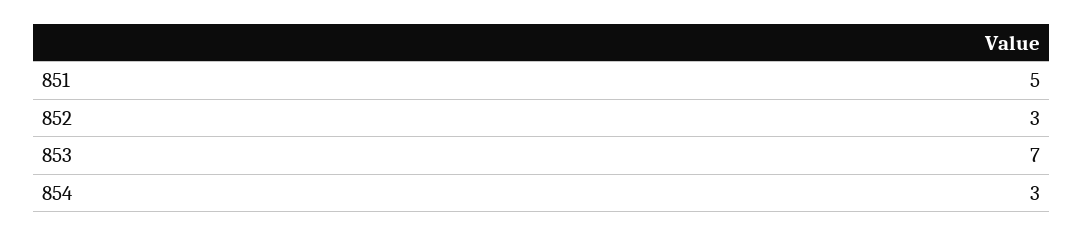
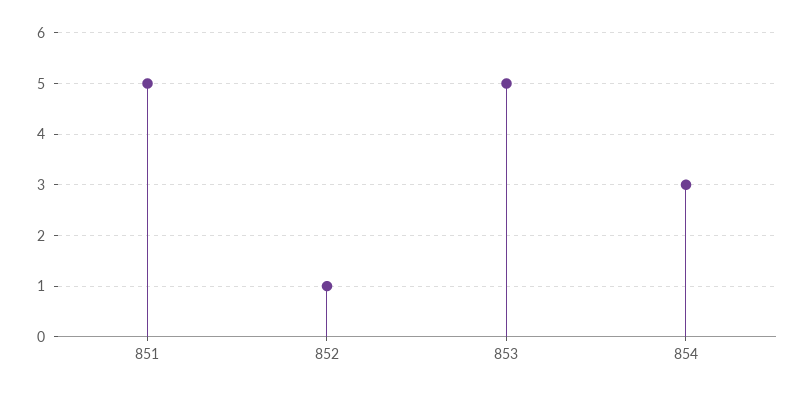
  {
    "851": 5,
-   "852": 3,
+   "852": 1,
-   "853": 7,
+   "853": 5,
    "854": 3
  }

